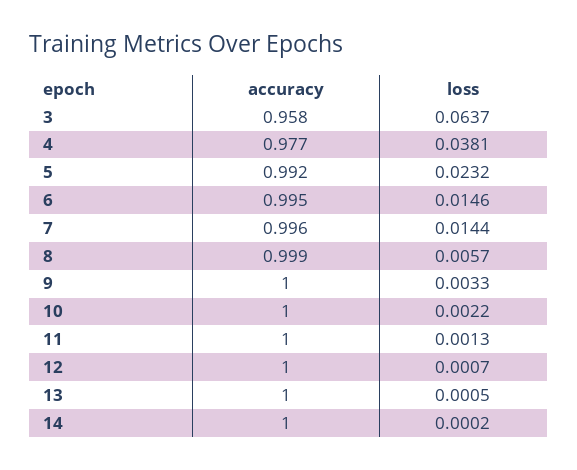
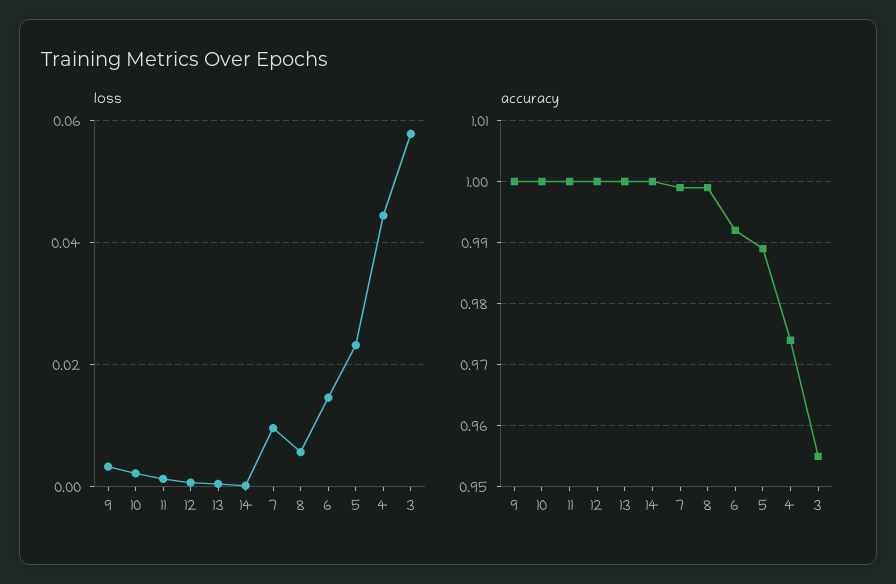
  {
    "accuracy": {
-     "3": 0.958,
+     "3": 0.955,
-     "4": 0.977,
+     "4": 0.974,
-     "5": 0.992,
+     "5": 0.989,
-     "6": 0.995,
+     "6": 0.992,
-     "7": 0.996,
+     "7": 0.999,
      "8": 0.999,
      "9": 1,
      "10": 1,
      "11": 1,
      "12": 1,
      "13": 1,
      "14": 1
    },
    "loss": {
-     "3": 0.0637,
+     "3": 0.058,
-     "4": 0.0381,
+     "4": 0.044,
      "5": 0.0232,
      "6": 0.0146,
-     "7": 0.0144,
+     "7": 0.01,
      "8": 0.0057,
      "9": 0.0033,
      "10": 0.0022,
      "11": 0.0013,
      "12": 0.0007,
      "13": 0.0005,
      "14": 0.0002
    }
  }

